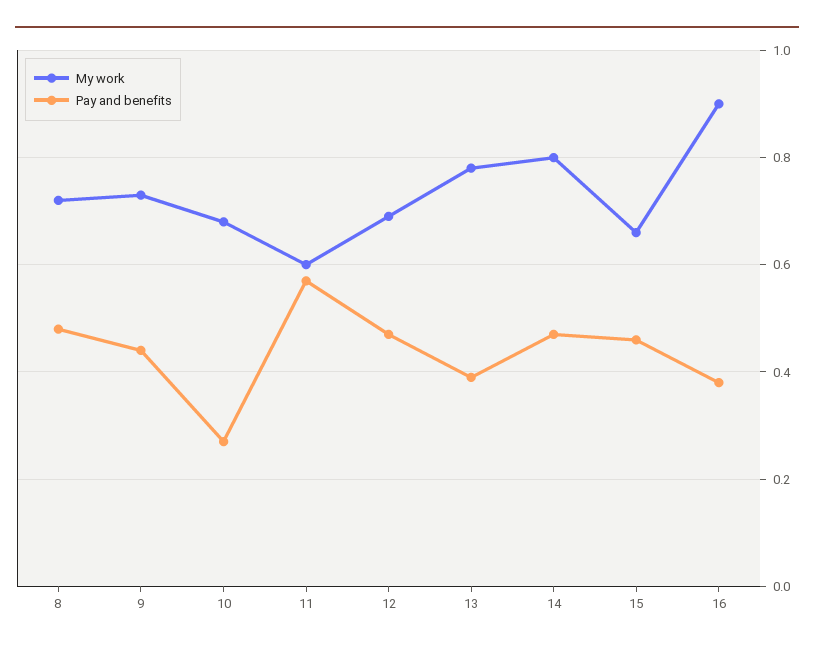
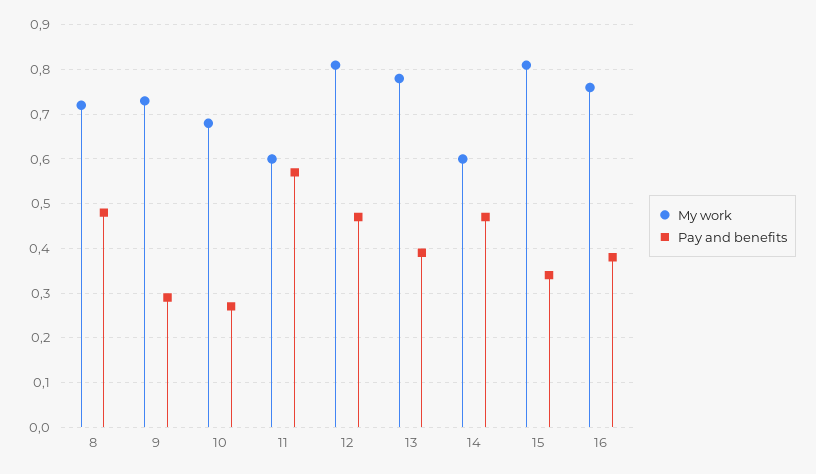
  {
    "My work": {
      "8": 0.7,
      "9": 0.75,
      "10": 0.7,
      "11": 0.6,
-     "12": 0.7,
+     "12": 0.8,
      "13": 0.8,
-     "14": 0.8,
+     "14": 0.6,
-     "15": 0.65,
+     "15": 0.8,
-     "16": 0.9
+     "16": 0.75
    },
    "Pay and benefits": {
      "8": 0.5,
-     "9": 0.45,
+     "9": 0.3,
      "10": 0.25,
      "11": 0.55,
      "12": 0.45,
      "13": 0.4,
      "14": 0.45,
-     "15": 0.45,
+     "15": 0.35,
      "16": 0.4
    }
  }

